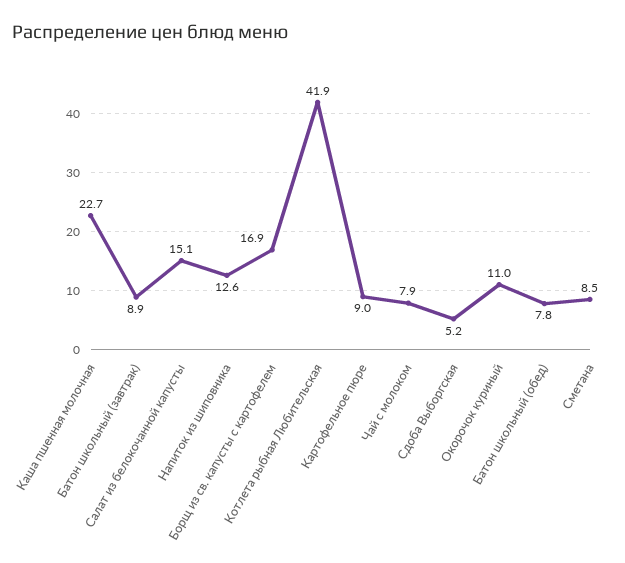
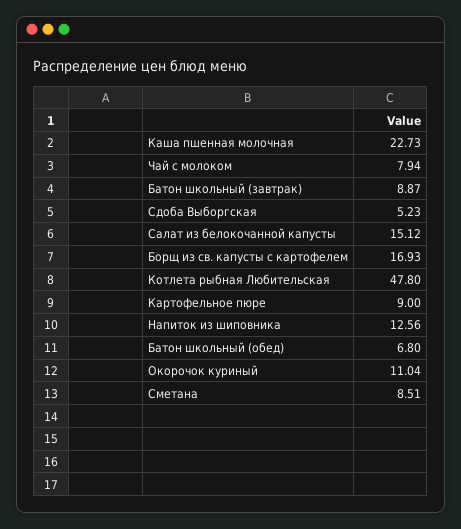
  {
    "Каша пшенная молочная": 22.73,
    "Батон школьный (завтрак)": 8.87,
    "Салат из белокочанной капусты": 15.12,
    "Напиток из шиповника": 12.56,
    "Борщ из св. капусты с картофелем": 16.93,
-   "Котлета рыбная Любительская": 41.9,
+   "Котлета рыбная Любительская": 47.8,
    "Картофельное пюре": 9,
    "Чай с молоком": 7.94,
    "Сдоба Выборгская": 5.23,
    "Окорочок куриный": 11.04,
-   "Батон школьный (обед)": 7.8,
+   "Батон школьный (обед)": 6.8,
    "Сметана": 8.51
  }

